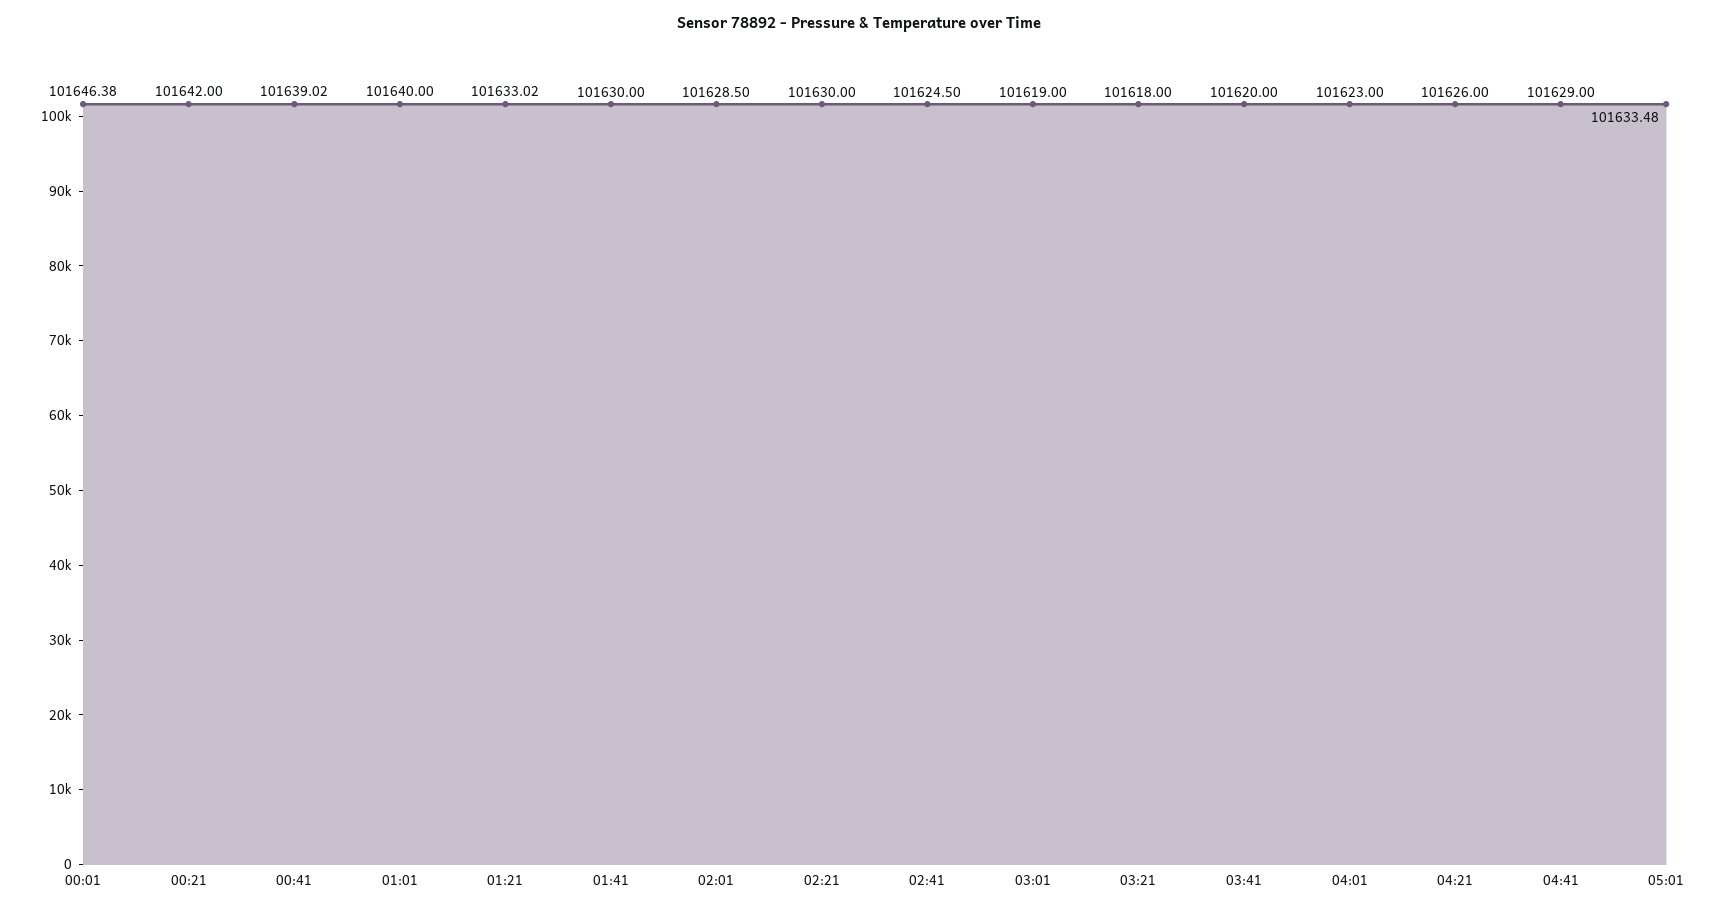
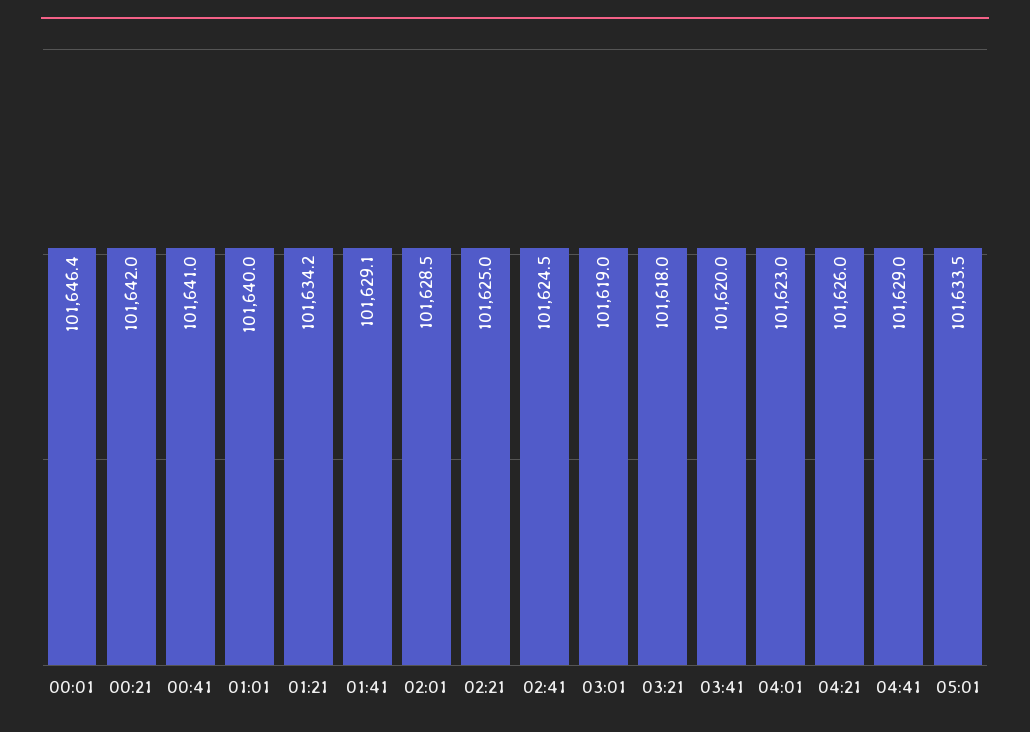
  {
    "00:01": 101646.38,
    "00:21": 101642,
-   "00:41": 101639.02,
+   "00:41": 101641,
    "01:01": 101640,
-   "01:21": 101633.02,
+   "01:21": 101634.2,
-   "01:41": 101630,
+   "01:41": 101629.1,
    "02:01": 101628.5,
-   "02:21": 101630,
+   "02:21": 101625,
    "02:41": 101624.5,
    "03:01": 101619,
    "03:21": 101618,
    "03:41": 101620,
    "04:01": 101623,
    "04:21": 101626,
    "04:41": 101629,
    "05:01": 101633.48
  }

